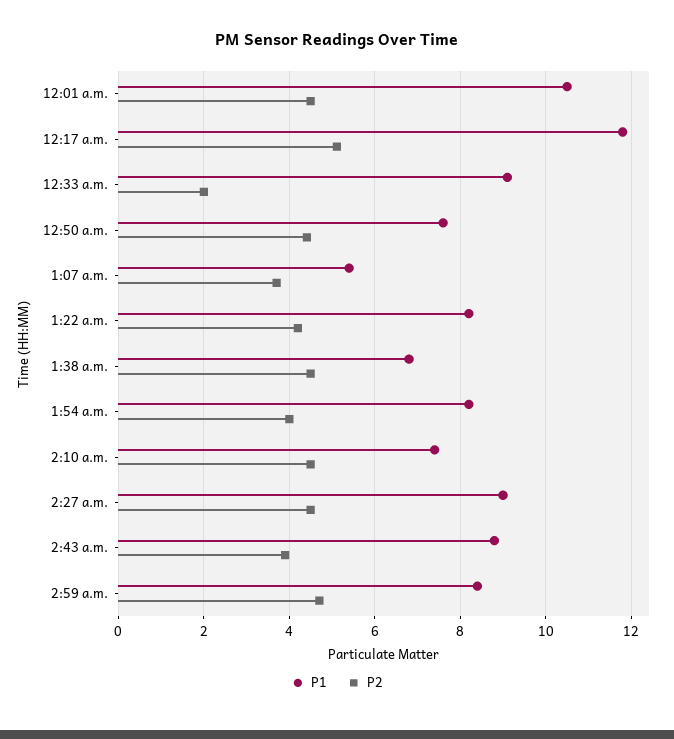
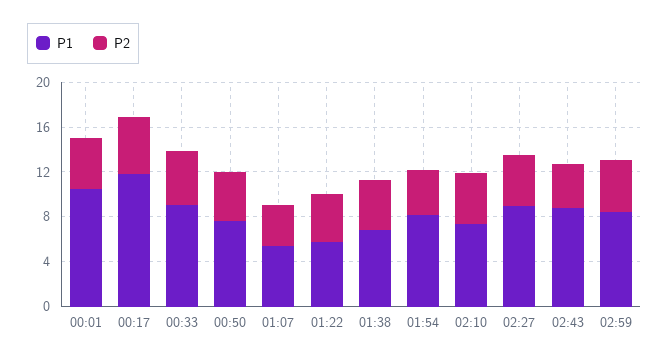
  {
    "P1": {
      "12:01 a.m.": 10.6,
      "12:17 a.m.": 11.8,
      "12:33 a.m.": 9.2,
      "12:50 a.m.": 7.6,
      "1:07 a.m.": 5.4,
-     "1:22 a.m.": 8.2,
+     "1:22 a.m.": 6,
      "1:38 a.m.": 6.8,
      "1:54 a.m.": 8.2,
      "2:10 a.m.": 7.4,
      "2:27 a.m.": 9,
      "2:43 a.m.": 8.8,
      "2:59 a.m.": 8.4
    },
    "P2": {
      "12:01 a.m.": 4.6,
      "12:17 a.m.": 5.2,
-     "12:33 a.m.": 2,
+     "12:33 a.m.": 5,
      "12:50 a.m.": 4.4,
      "1:07 a.m.": 3.8,
      "1:22 a.m.": 4.2,
      "1:38 a.m.": 4.6,
      "1:54 a.m.": 4,
      "2:10 a.m.": 4.6,
      "2:27 a.m.": 4.6,
      "2:43 a.m.": 4,
      "2:59 a.m.": 4.8
    }
  }

